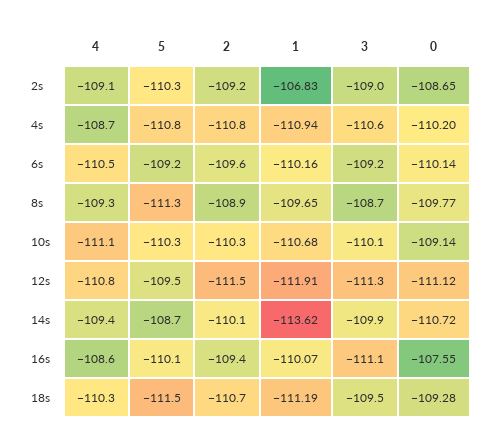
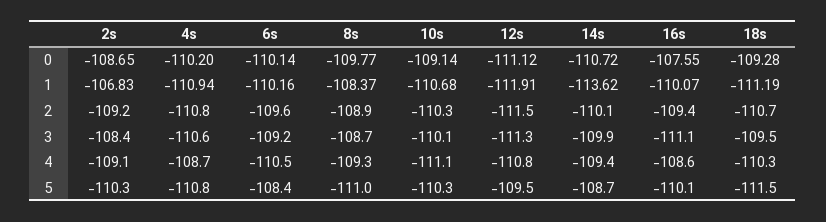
  {
    "4": {
      "2s": -109.1,
      "4s": -108.7,
      "6s": -110.5,
      "8s": -109.3,
      "10s": -111.1,
      "12s": -110.8,
      "14s": -109.4,
      "16s": -108.6,
      "18s": -110.3
    },
    "5": {
      "2s": -110.3,
      "4s": -110.8,
-     "6s": -109.2,
+     "6s": -108.4,
-     "8s": -111.3,
+     "8s": -111,
      "10s": -110.3,
      "12s": -109.5,
      "14s": -108.7,
      "16s": -110.1,
      "18s": -111.5
    },
    "2": {
      "2s": -109.2,
      "4s": -110.8,
      "6s": -109.6,
      "8s": -108.9,
      "10s": -110.3,
      "12s": -111.5,
      "14s": -110.1,
      "16s": -109.4,
      "18s": -110.7
    },
    "1": {
      "2s": -106.83,
      "4s": -110.94,
      "6s": -110.16,
-     "8s": -109.65,
+     "8s": -108.37,
      "10s": -110.68,
      "12s": -111.91,
      "14s": -113.62,
      "16s": -110.07,
      "18s": -111.19
    },
    "3": {
-     "2s": -109,
+     "2s": -108.4,
      "4s": -110.6,
      "6s": -109.2,
      "8s": -108.7,
      "10s": -110.1,
      "12s": -111.3,
      "14s": -109.9,
      "16s": -111.1,
      "18s": -109.5
    },
    "0": {
      "2s": -108.65,
      "4s": -110.2,
      "6s": -110.14,
      "8s": -109.77,
      "10s": -109.14,
      "12s": -111.12,
      "14s": -110.72,
      "16s": -107.55,
      "18s": -109.28
    }
  }

